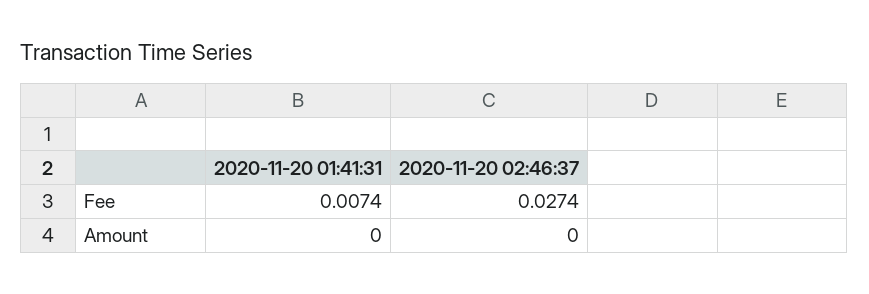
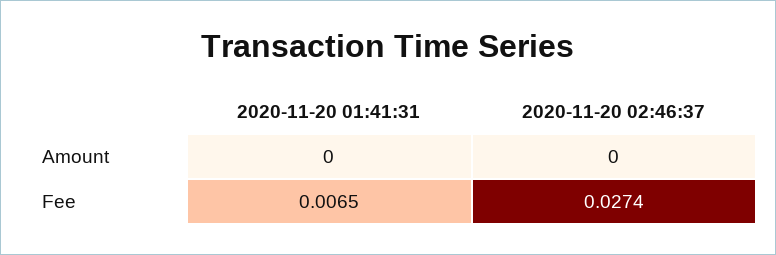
  {
    "2020-11-20 01:41:31": {
-     "Fee": 0.0074,
+     "Fee": 0.0065,
      "Amount": 0
    },
    "2020-11-20 02:46:37": {
      "Fee": 0.0274,
      "Amount": 0
    }
  }

